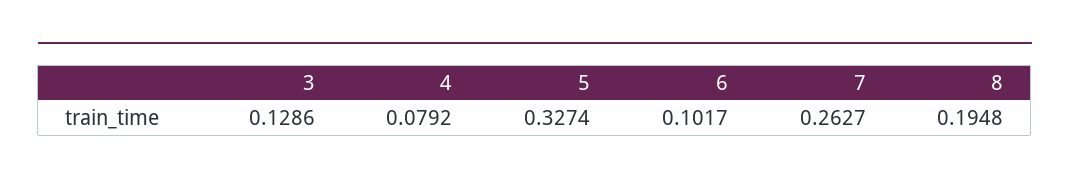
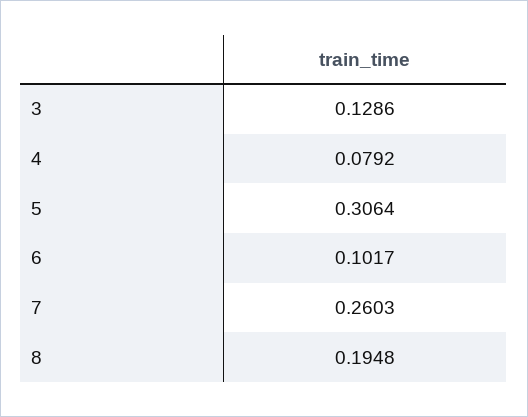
  {
    "3": 0.1286,
    "4": 0.0792,
-   "5": 0.3274,
+   "5": 0.3064,
    "6": 0.1017,
-   "7": 0.2627,
+   "7": 0.2603,
    "8": 0.1948
  }

